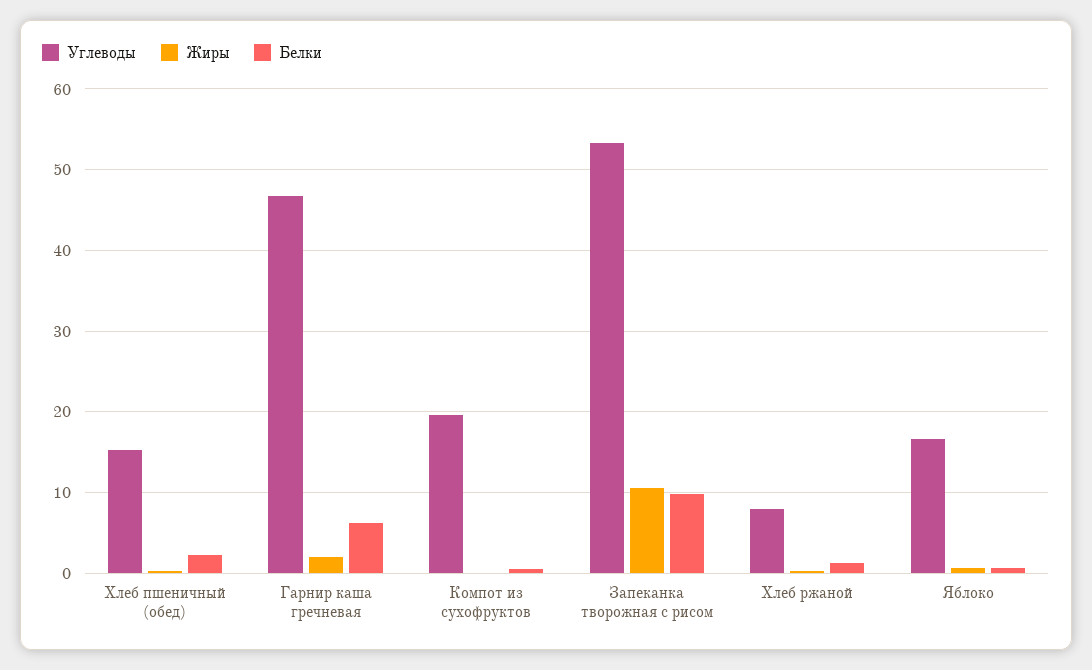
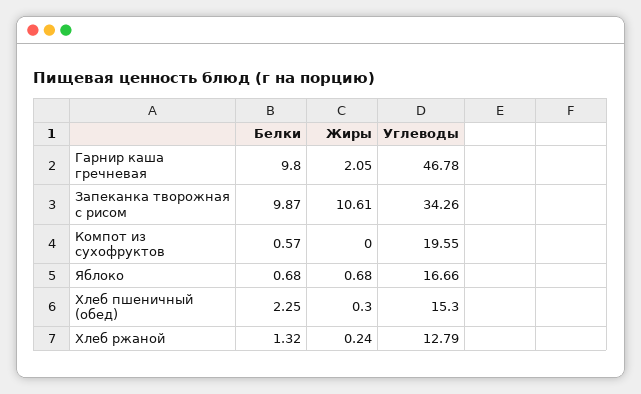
  {
    "Углеводы": {
      "Хлеб пшеничный (обед)": 15.3,
      "Гарнир каша гречневая": 46.78,
      "Компот из сухофруктов": 19.55,
-     "Запеканка творожная с рисом": 53,
+     "Запеканка творожная с рисом": 34.26,
-     "Хлеб ржаной": 8,
+     "Хлеб ржаной": 12.79,
      "Яблоко": 16.66
    },
    "Жиры": {
      "Хлеб пшеничный (обед)": 0.3,
      "Гарнир каша гречневая": 2.05,
      "Компот из сухофруктов": 0,
      "Запеканка творожная с рисом": 10.61,
      "Хлеб ржаной": 0.24,
      "Яблоко": 0.68
    },
    "Белки": {
      "Хлеб пшеничный (обед)": 2.25,
-     "Гарнир каша гречневая": 6,
+     "Гарнир каша гречневая": 9.8,
      "Компот из сухофруктов": 0.57,
      "Запеканка творожная с рисом": 9.87,
      "Хлеб ржаной": 1.32,
      "Яблоко": 0.68
    }
  }

